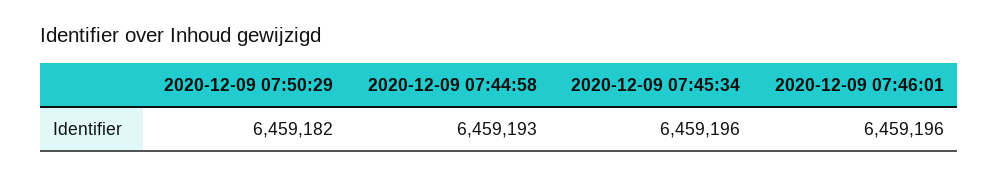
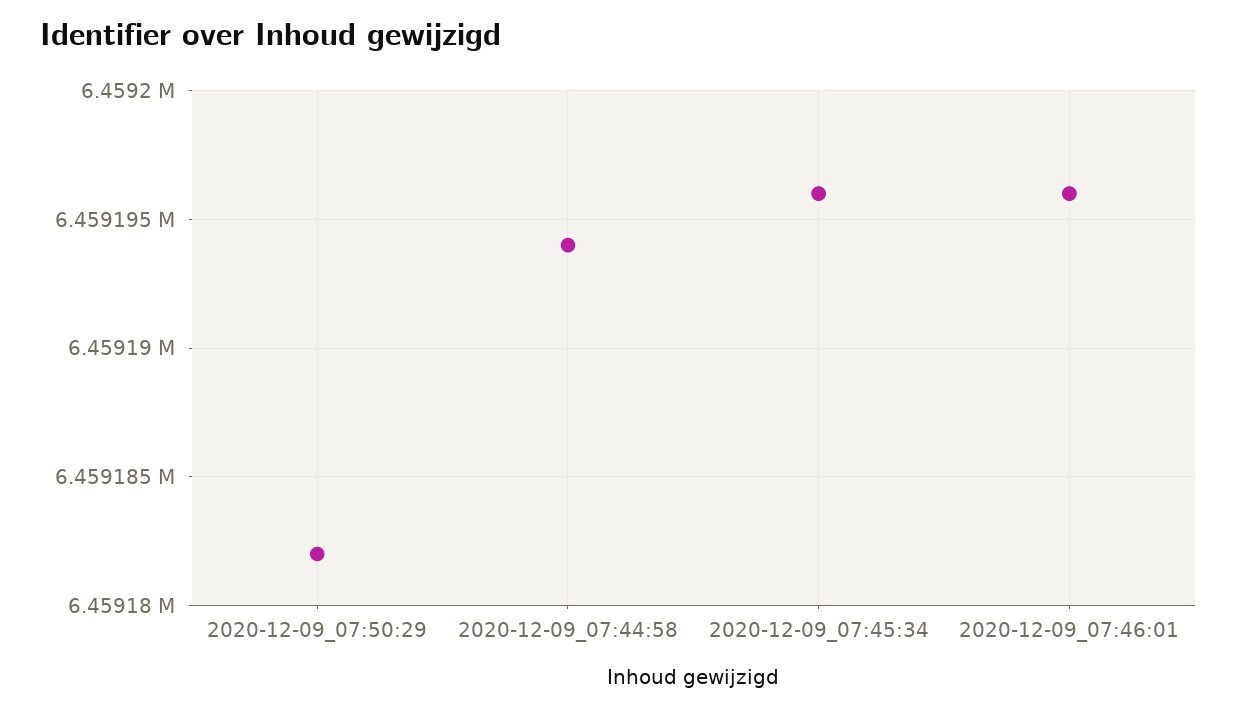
  {
    "2020-12-09 07:50:29": 6459182,
-   "2020-12-09 07:44:58": 6459193,
+   "2020-12-09 07:44:58": 6459194,
    "2020-12-09 07:45:34": 6459196,
    "2020-12-09 07:46:01": 6459196
  }

